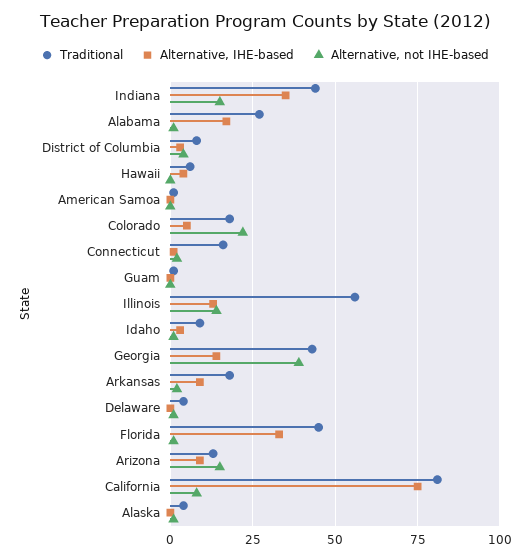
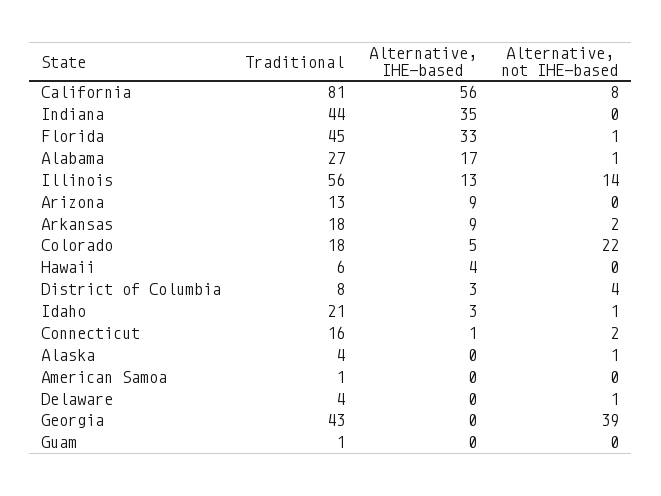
  {
    "Traditional": {
      "Indiana": 44,
      "Alabama": 27,
      "District of Columbia": 8,
      "Hawaii": 6,
      "American Samoa": 1,
      "Colorado": 18,
      "Connecticut": 16,
      "Guam": 1,
      "Illinois": 56,
-     "Idaho": 10,
+     "Idaho": 21,
      "Georgia": 43,
      "Arkansas": 18,
      "Delaware": 4,
      "Florida": 45,
      "Arizona": 13,
      "California": 81,
      "Alaska": 4
    },
    "Alternative, IHE-based": {
      "Indiana": 35,
      "Alabama": 17,
      "District of Columbia": 3,
      "Hawaii": 4,
      "American Samoa": 0,
      "Colorado": 5,
      "Connecticut": 1,
      "Guam": 0,
      "Illinois": 13,
      "Idaho": 3,
-     "Georgia": 15,
+     "Georgia": 0,
      "Arkansas": 9,
      "Delaware": 0,
      "Florida": 33,
      "Arizona": 9,
-     "California": 75,
+     "California": 56,
      "Alaska": 0
    },
    "Alternative, not IHE-based": {
-     "Indiana": 15,
+     "Indiana": 0,
      "Alabama": 1,
      "District of Columbia": 4,
      "Hawaii": 0,
      "American Samoa": 0,
      "Colorado": 22,
      "Connecticut": 2,
      "Guam": 0,
      "Illinois": 14,
      "Idaho": 1,
      "Georgia": 39,
      "Arkansas": 2,
      "Delaware": 1,
      "Florida": 1,
-     "Arizona": 15,
+     "Arizona": 0,
      "California": 8,
      "Alaska": 1
    }
  }

